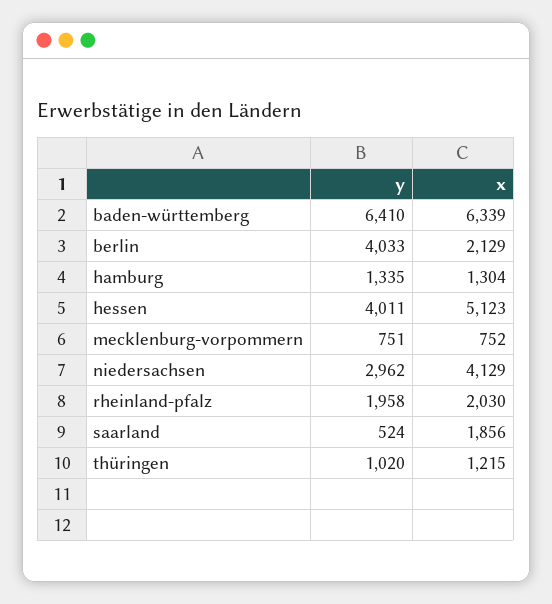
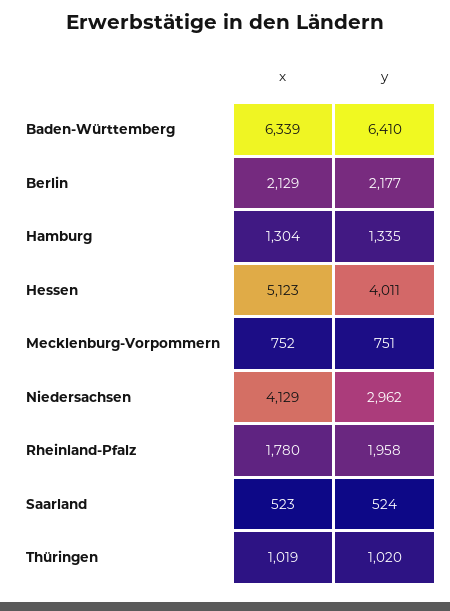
  {
    "y": {
      "baden-württemberg": 6410,
-     "berlin": 4033,
+     "berlin": 2177,
      "hamburg": 1335,
      "hessen": 4011,
      "mecklenburg-vorpommern": 751,
      "niedersachsen": 2962,
      "rheinland-pfalz": 1958,
      "saarland": 524,
      "thüringen": 1020
    },
    "x": {
      "baden-württemberg": 6339,
      "berlin": 2129,
      "hamburg": 1304,
      "hessen": 5123,
      "mecklenburg-vorpommern": 752,
      "niedersachsen": 4129,
-     "rheinland-pfalz": 2030,
+     "rheinland-pfalz": 1780,
-     "saarland": 1856,
+     "saarland": 523,
-     "thüringen": 1215
+     "thüringen": 1019
    }
  }

